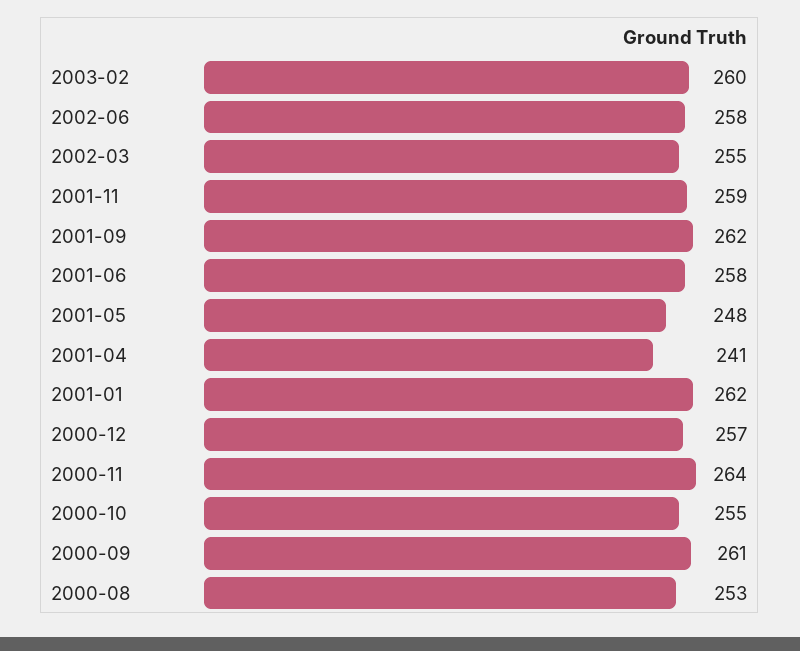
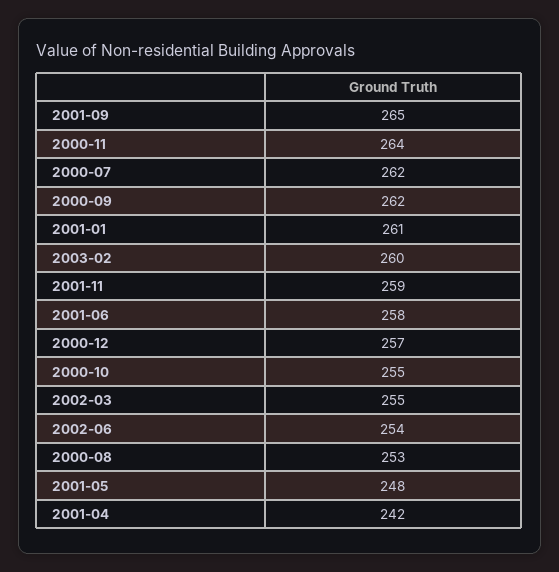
  {
    "2003-02": 260,
-   "2002-06": 258,
+   "2002-06": 254,
    "2002-03": 255,
    "2001-11": 259,
-   "2001-09": 262,
+   "2001-09": 265,
    "2001-06": 258,
    "2001-05": 248,
-   "2001-04": 241,
+   "2001-04": 242,
-   "2001-01": 262,
+   "2001-01": 261,
    "2000-12": 257,
    "2000-11": 264,
    "2000-10": 255,
-   "2000-09": 261,
+   "2000-09": 262,
-   "2000-08": 253
+   "2000-08": 253,
+   "2000-07": 262
  }

